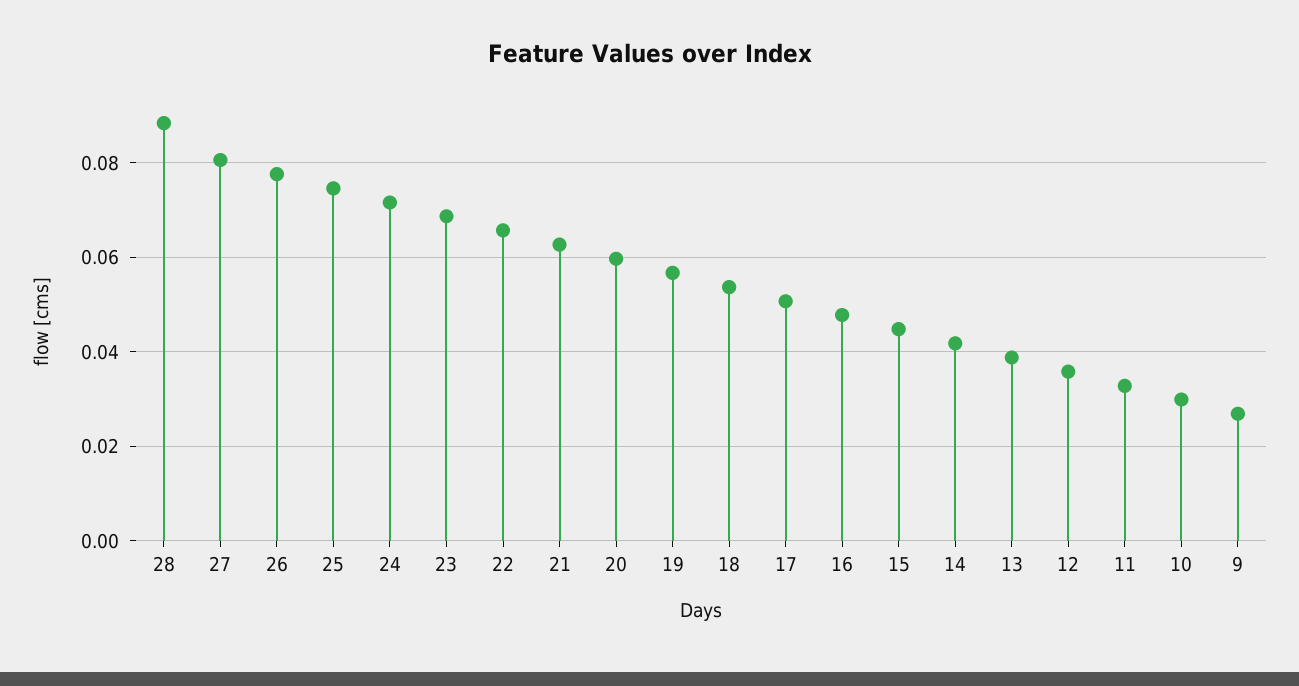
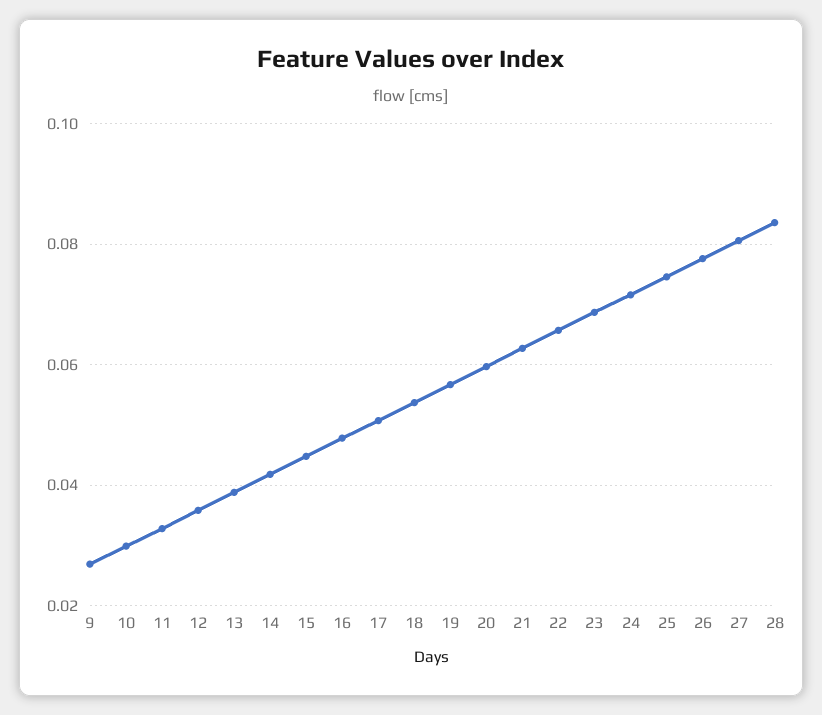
  {
-   "28": 0.088,
+   "28": 0.084,
    "27": 0.08,
    "26": 0.078,
    "25": 0.074,
    "24": 0.072,
    "23": 0.068,
    "22": 0.066,
    "21": 0.062,
    "20": 0.06,
    "19": 0.056,
    "18": 0.054,
    "17": 0.05,
    "16": 0.048,
    "15": 0.044,
    "14": 0.042,
    "13": 0.038,
    "12": 0.036,
    "11": 0.032,
    "10": 0.03,
    "9": 0.026
  }

